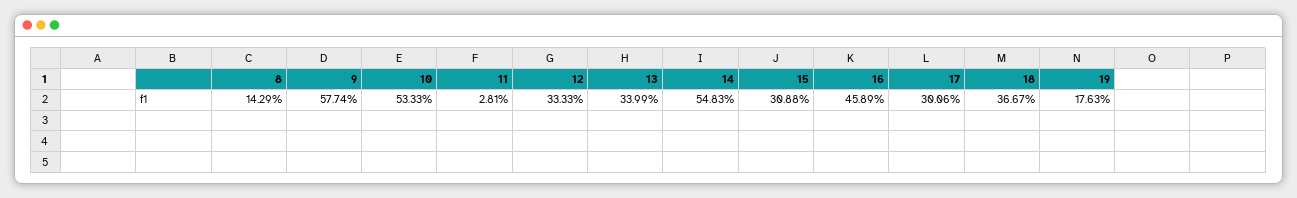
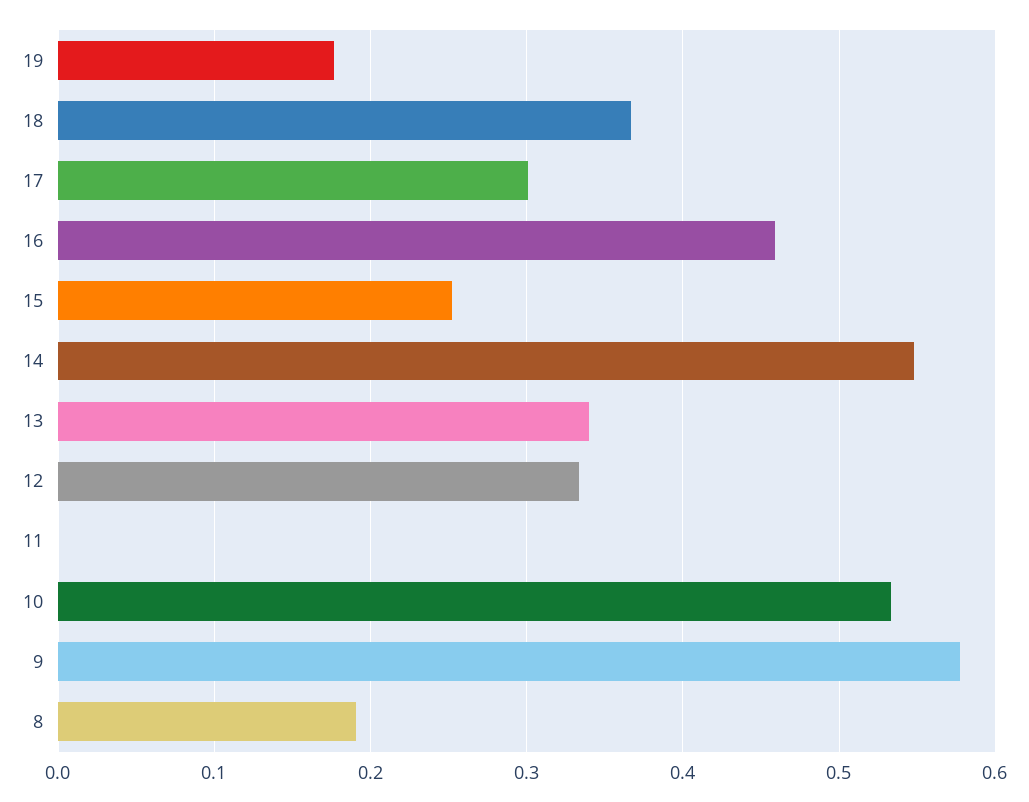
  {
-   "8": 0.1429,
+   "8": 0.19,
    "9": 0.5774,
    "10": 0.5333,
-   "11": 0.0281,
+   "11": 0,
    "12": 0.3333,
    "13": 0.3399,
    "14": 0.5483,
-   "15": 0.3088,
+   "15": 0.25,
    "16": 0.4589,
    "17": 0.3006,
    "18": 0.3667,
    "19": 0.1763
  }

